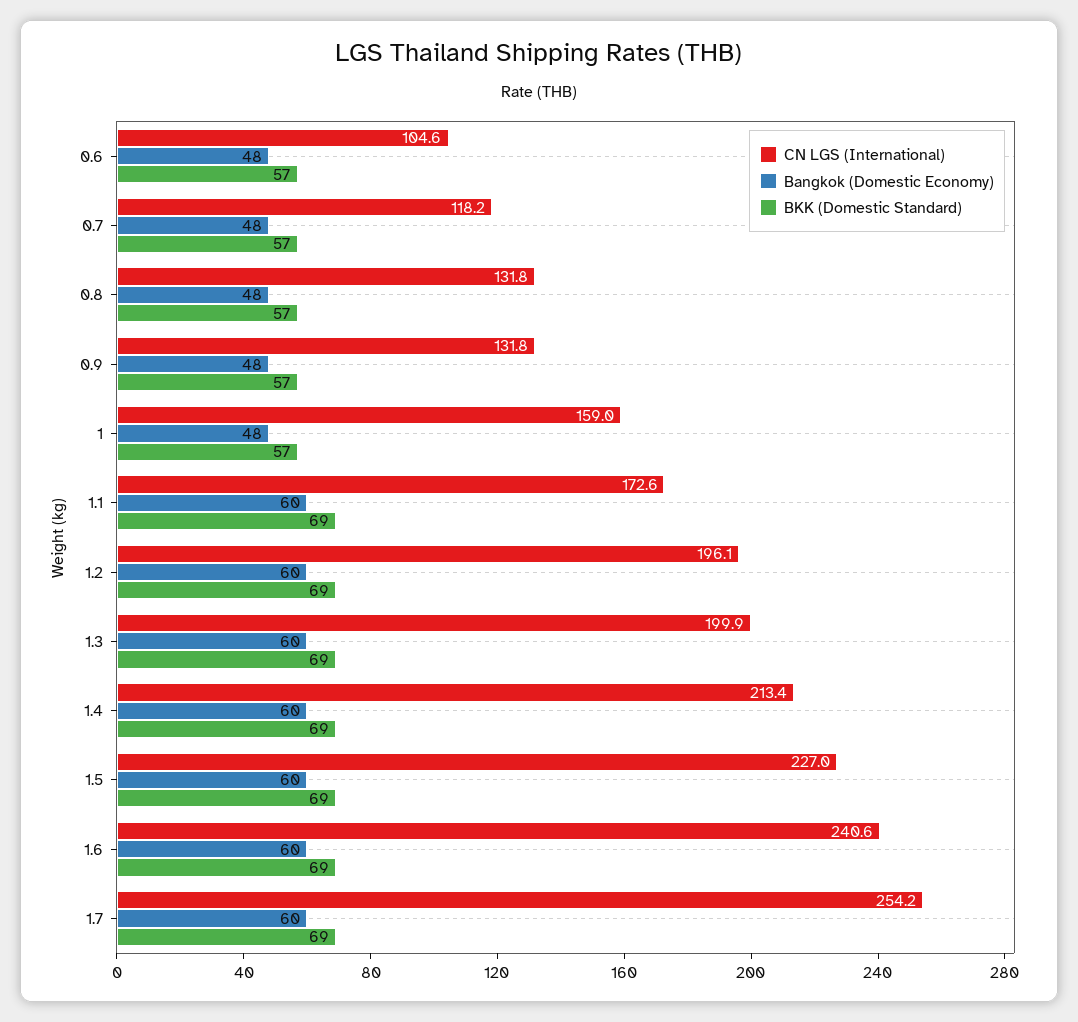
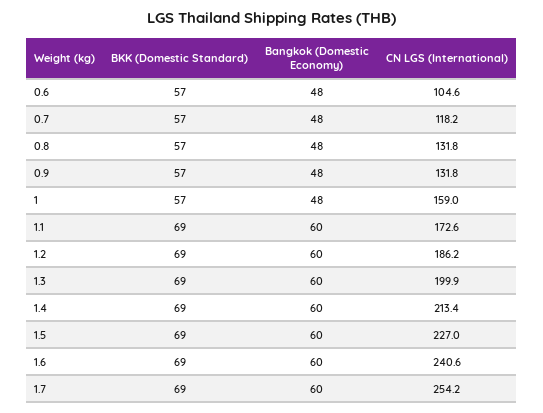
  {
    "CN LGS (International)": {
      "0.6": 104.6,
      "0.7": 118.2,
      "0.8": 131.8,
      "0.9": 131.8,
      "1": 159,
      "1.1": 172.6,
-     "1.2": 196.1,
+     "1.2": 186.2,
      "1.3": 199.9,
      "1.4": 213.4,
      "1.5": 227,
      "1.6": 240.6,
      "1.7": 254.2
    },
    "Bangkok (Domestic Economy)": {
      "0.6": 48,
      "0.7": 48,
      "0.8": 48,
      "0.9": 48,
      "1": 48,
      "1.1": 60,
      "1.2": 60,
      "1.3": 60,
      "1.4": 60,
      "1.5": 60,
      "1.6": 60,
      "1.7": 60
    },
    "BKK (Domestic Standard)": {
      "0.6": 57,
      "0.7": 57,
      "0.8": 57,
      "0.9": 57,
      "1": 57,
      "1.1": 69,
      "1.2": 69,
      "1.3": 69,
      "1.4": 69,
      "1.5": 69,
      "1.6": 69,
      "1.7": 69
    }
  }

